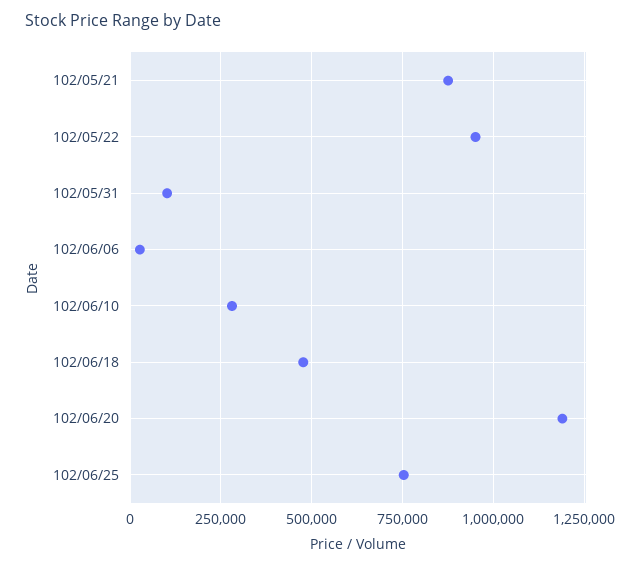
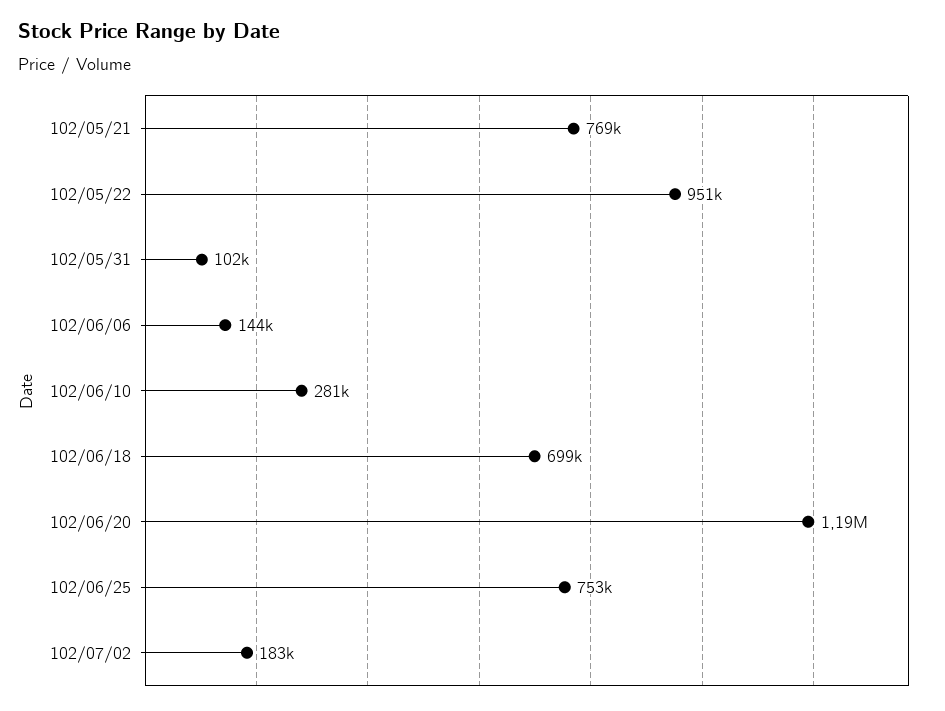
  {
-   "102/05/21": 875000,
+   "102/05/21": 769000,
    "102/05/22": 951000,
    "102/05/31": 102000,
-   "102/06/06": 25000,
+   "102/06/06": 144000,
    "102/06/10": 281000,
-   "102/06/18": 475000,
+   "102/06/18": 699000,
    "102/06/20": 1190000,
-   "102/06/25": 753000
+   "102/06/25": 753000,
+   "102/07/02": 183000
  }

